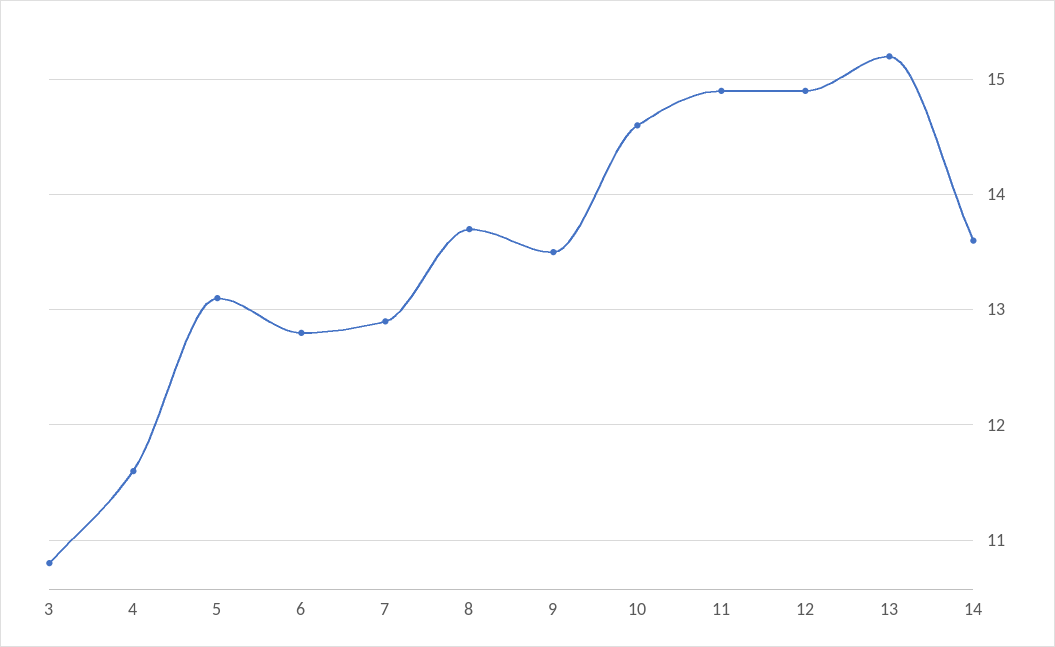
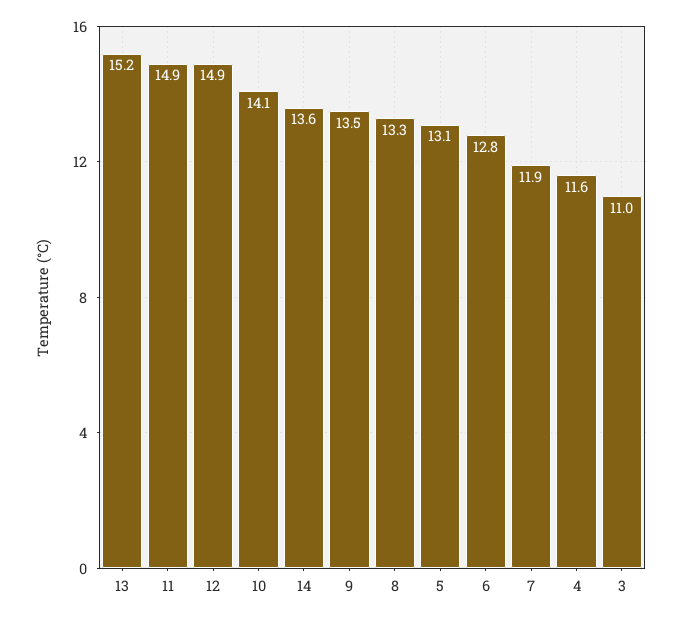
  {
-   "3": 10.8,
+   "3": 11,
    "4": 11.6,
    "5": 13.1,
    "6": 12.8,
-   "7": 12.9,
+   "7": 11.9,
-   "8": 13.7,
+   "8": 13.3,
    "9": 13.5,
-   "10": 14.6,
+   "10": 14.1,
    "11": 14.9,
    "12": 14.9,
    "13": 15.2,
    "14": 13.6
  }

